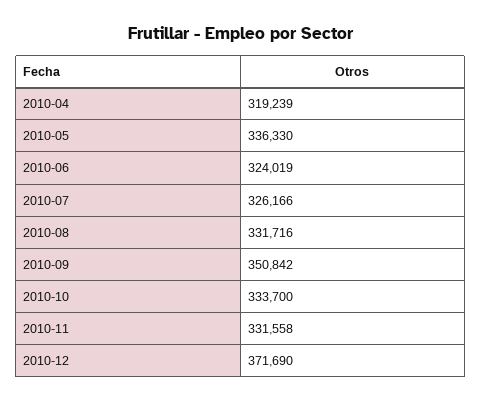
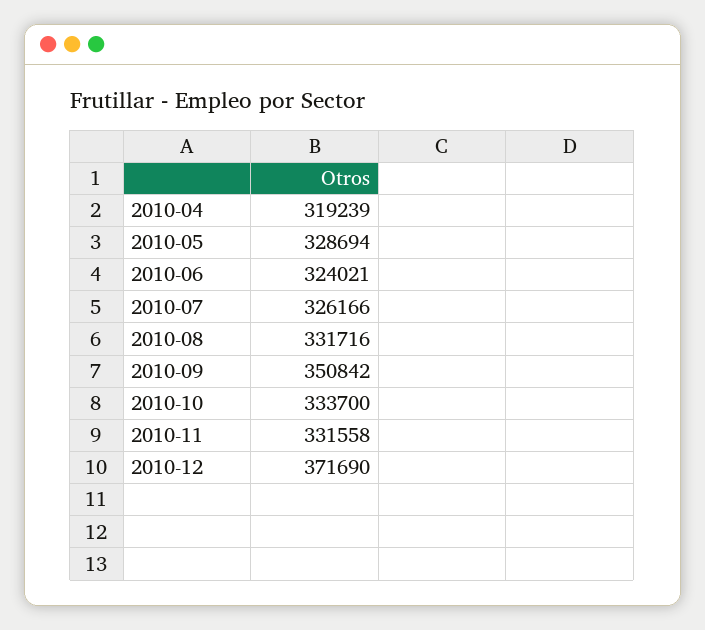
  {
    "2010-04": 319239,
-   "2010-05": 336330,
+   "2010-05": 328694,
-   "2010-06": 324019,
+   "2010-06": 324021,
    "2010-07": 326166,
    "2010-08": 331716,
    "2010-09": 350842,
    "2010-10": 333700,
    "2010-11": 331558,
    "2010-12": 371690
  }

